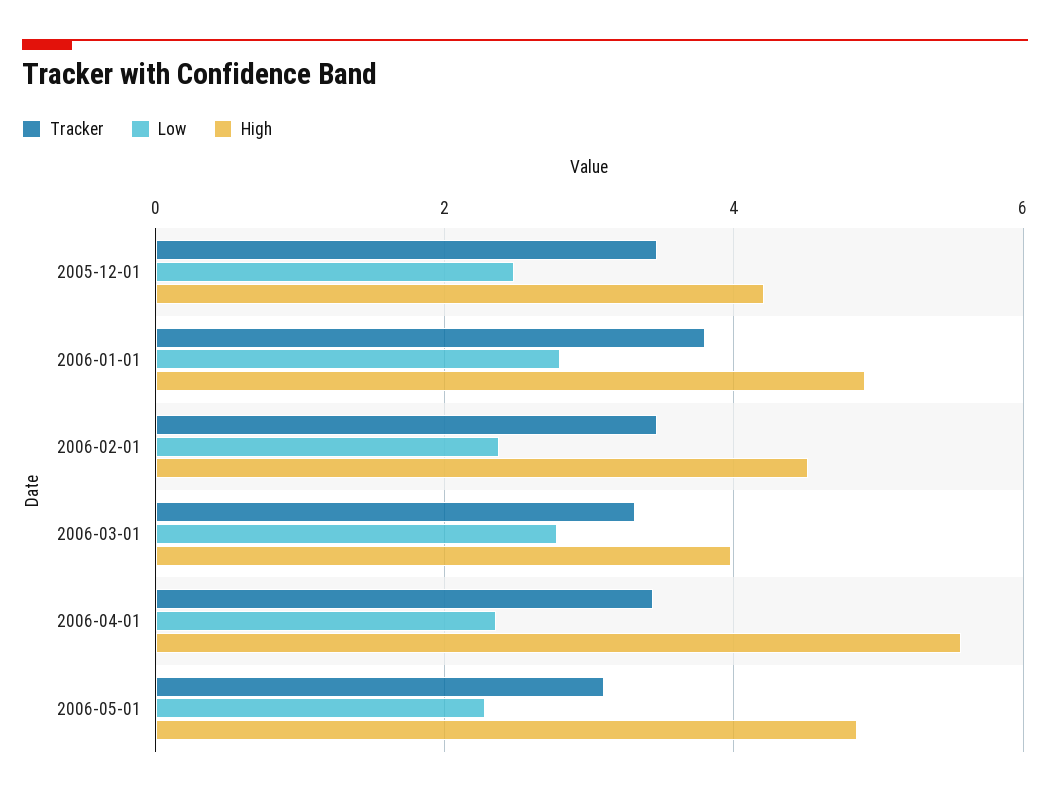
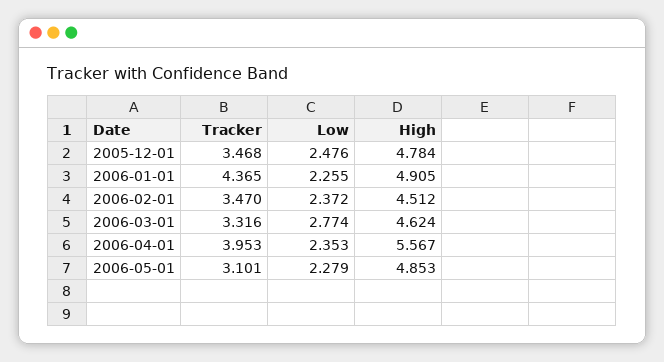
  {
    "Tracker": {
      "2005-12-01": 3.468,
-     "2006-01-01": 3.8,
+     "2006-01-01": 4.365,
      "2006-02-01": 3.47,
      "2006-03-01": 3.316,
-     "2006-04-01": 3.4,
+     "2006-04-01": 3.953,
      "2006-05-01": 3.101
    },
    "Low": {
      "2005-12-01": 2.476,
-     "2006-01-01": 2.8,
+     "2006-01-01": 2.255,
      "2006-02-01": 2.372,
      "2006-03-01": 2.774,
      "2006-04-01": 2.353,
      "2006-05-01": 2.279
    },
    "High": {
-     "2005-12-01": 4.2,
+     "2005-12-01": 4.784,
      "2006-01-01": 4.905,
      "2006-02-01": 4.512,
-     "2006-03-01": 4,
+     "2006-03-01": 4.624,
      "2006-04-01": 5.567,
      "2006-05-01": 4.853
    }
  }

